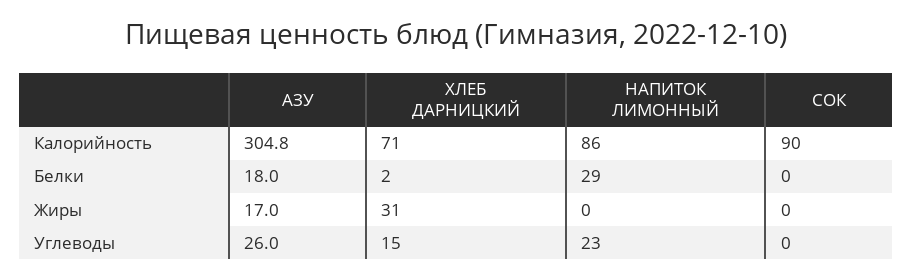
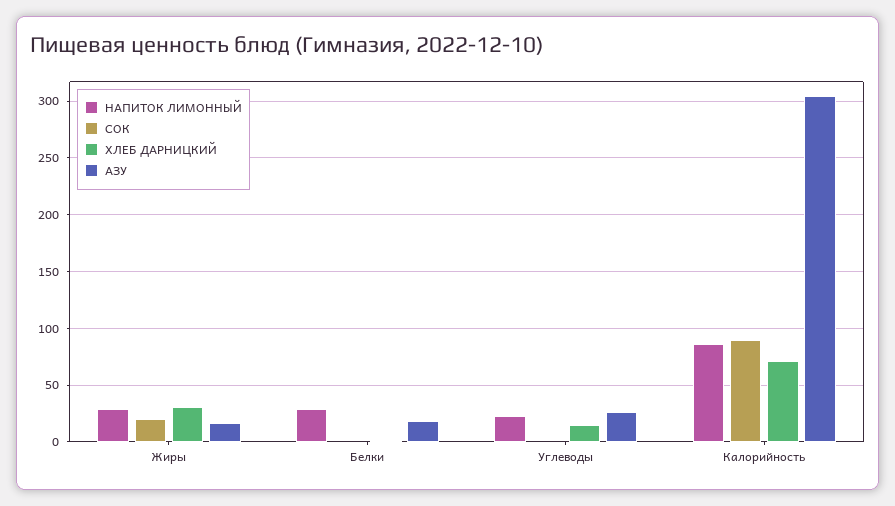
  {
    "АЗУ": {
      "Калорийность": 304.8,
      "Белки": 18,
      "Жиры": 17,
      "Углеводы": 26
    },
    "ХЛЕБ ДАРНИЦКИЙ": {
      "Калорийность": 71,
      "Белки": 2,
      "Жиры": 31,
      "Углеводы": 15
    },
    "НАПИТОК ЛИМОННЫЙ": {
      "Калорийность": 86,
      "Белки": 29,
-     "Жиры": 0,
+     "Жиры": 30,
      "Углеводы": 23
    },
    "СОК": {
      "Калорийность": 90,
      "Белки": 0,
-     "Жиры": 0,
+     "Жиры": 20,
      "Углеводы": 0
    }
  }

